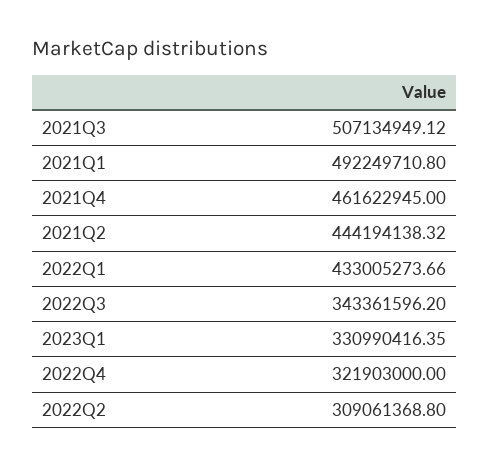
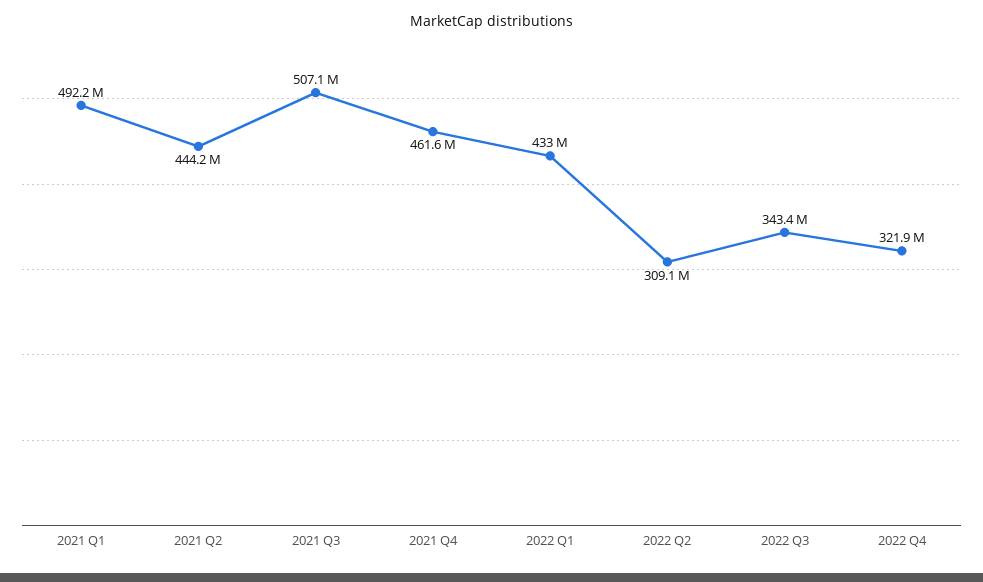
  {
    "2021Q3": 507134949.12,
    "2021Q1": 492249710.8,
    "2021Q4": 461622945,
    "2021Q2": 444194138.32,
    "2022Q1": 433005273.66,
    "2022Q3": 343361596.2,
-   "2023Q1": 330990416.35,
    "2022Q4": 321903000,
    "2022Q2": 309061368.8
  }

